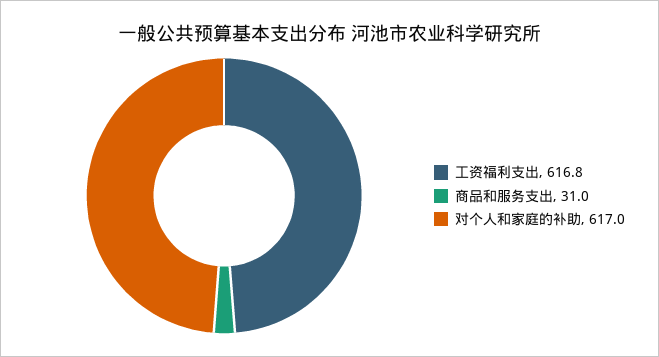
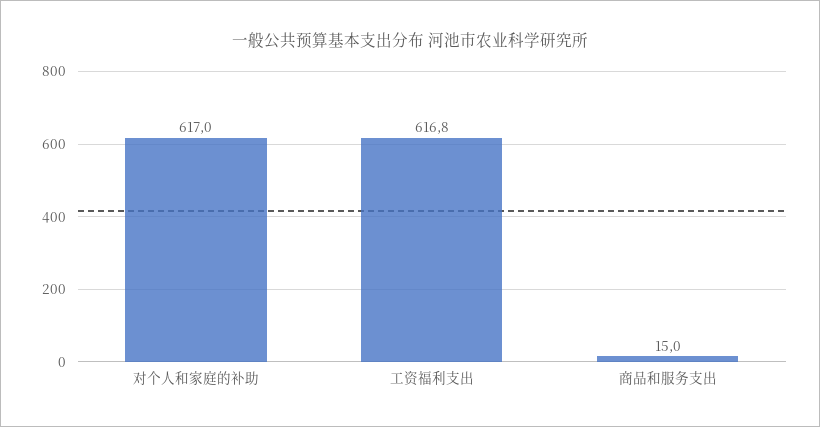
  {
    "工资福利支出": 616.8,
-   "商品和服务支出": 31,
+   "商品和服务支出": 15,
    "对个人和家庭的补助": 617
  }

